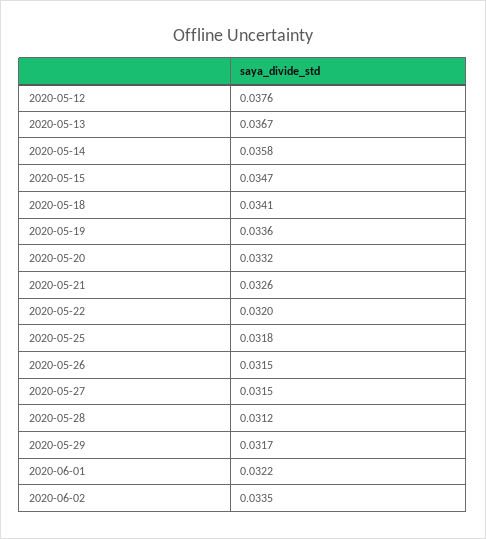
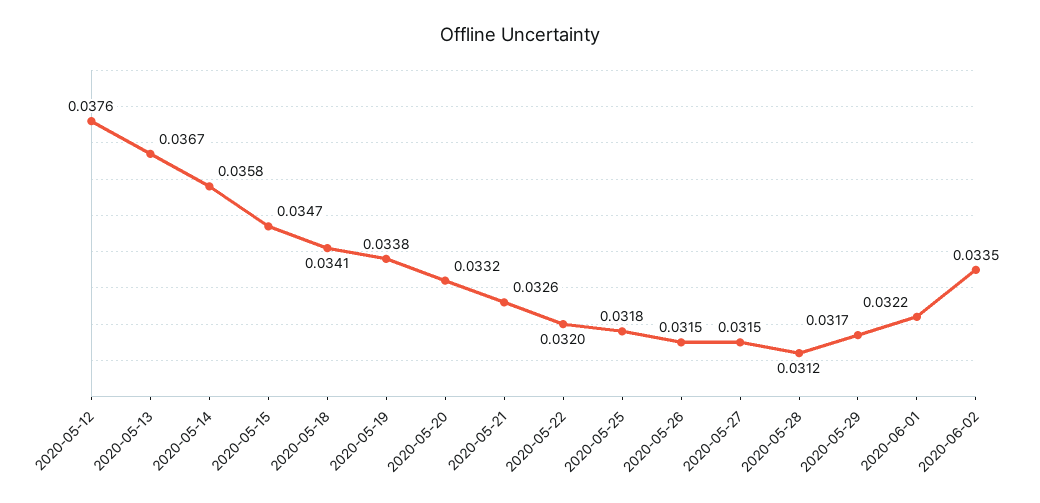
  {
    "2020-05-12": 0.0376,
    "2020-05-13": 0.0367,
    "2020-05-14": 0.0358,
    "2020-05-15": 0.0347,
    "2020-05-18": 0.0341,
-   "2020-05-19": 0.0336,
+   "2020-05-19": 0.0338,
    "2020-05-20": 0.0332,
    "2020-05-21": 0.0326,
    "2020-05-22": 0.032,
    "2020-05-25": 0.0318,
    "2020-05-26": 0.0315,
    "2020-05-27": 0.0315,
    "2020-05-28": 0.0312,
    "2020-05-29": 0.0317,
    "2020-06-01": 0.0322,
    "2020-06-02": 0.0335
  }

